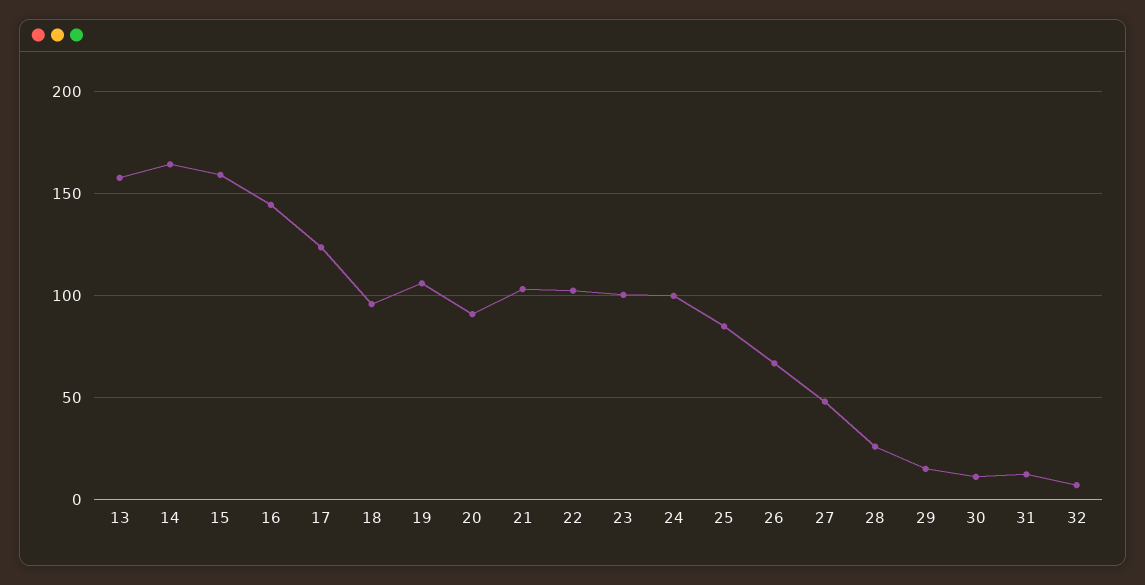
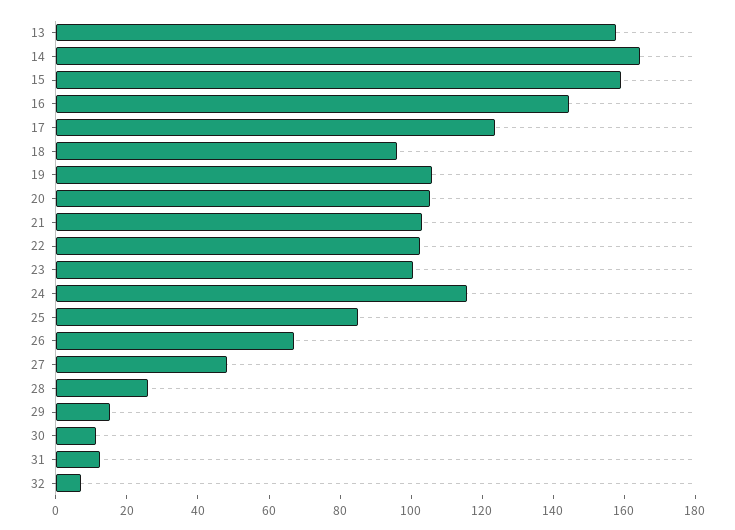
  {
    "13": 160,
    "14": 165,
    "15": 160,
    "16": 145,
    "17": 125,
    "18": 95,
    "19": 105,
-   "20": 90,
+   "20": 105,
    "21": 105,
    "22": 105,
    "23": 100,
-   "24": 100,
+   "24": 115,
    "25": 85,
    "26": 65,
    "27": 50,
    "28": 25,
    "29": 15,
    "30": 10,
    "31": 15,
    "32": 5
  }

